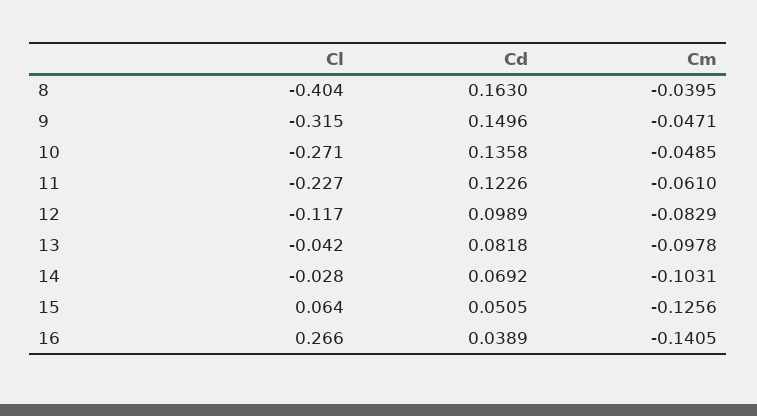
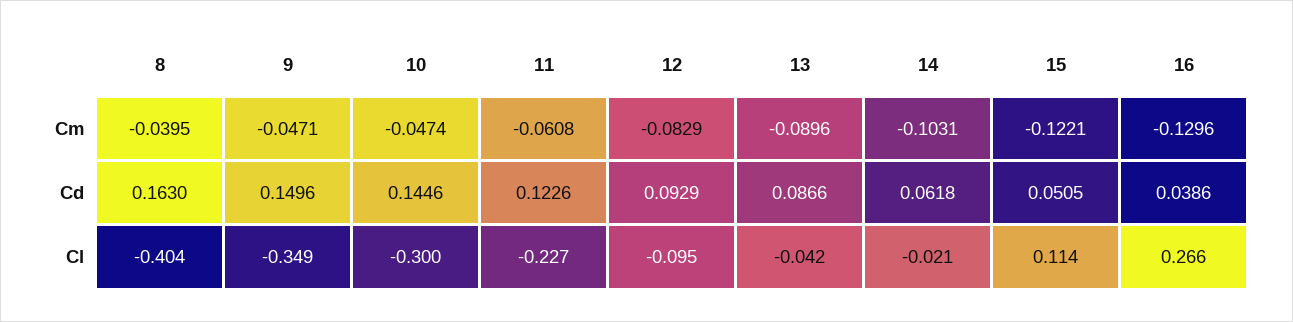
  {
    "Cl": {
      "8": -0.404,
-     "9": -0.315,
+     "9": -0.349,
-     "10": -0.271,
+     "10": -0.3,
      "11": -0.227,
-     "12": -0.117,
+     "12": -0.095,
      "13": -0.042,
-     "14": -0.028,
+     "14": -0.021,
-     "15": 0.064,
+     "15": 0.114,
      "16": 0.266
    },
    "Cd": {
      "8": 0.163,
      "9": 0.1496,
-     "10": 0.1358,
+     "10": 0.1446,
      "11": 0.1226,
-     "12": 0.0989,
+     "12": 0.0929,
-     "13": 0.0818,
+     "13": 0.0866,
-     "14": 0.0692,
+     "14": 0.0618,
      "15": 0.0505,
-     "16": 0.0389
+     "16": 0.0386
    },
    "Cm": {
      "8": -0.0395,
      "9": -0.0471,
-     "10": -0.0485,
+     "10": -0.0474,
-     "11": -0.061,
+     "11": -0.0608,
      "12": -0.0829,
-     "13": -0.0978,
+     "13": -0.0896,
      "14": -0.1031,
-     "15": -0.1256,
+     "15": -0.1221,
-     "16": -0.1405
+     "16": -0.1296
    }
  }

